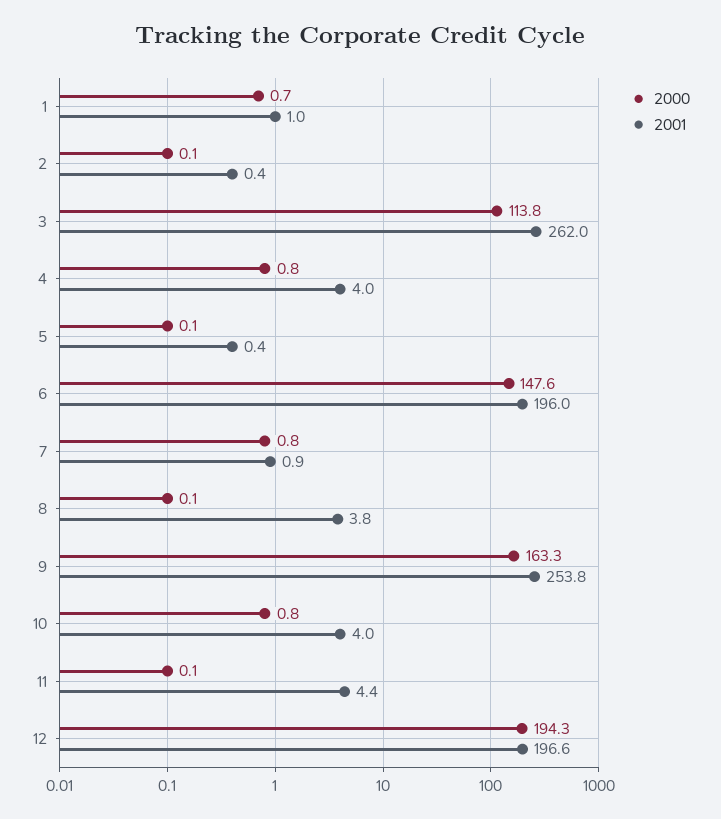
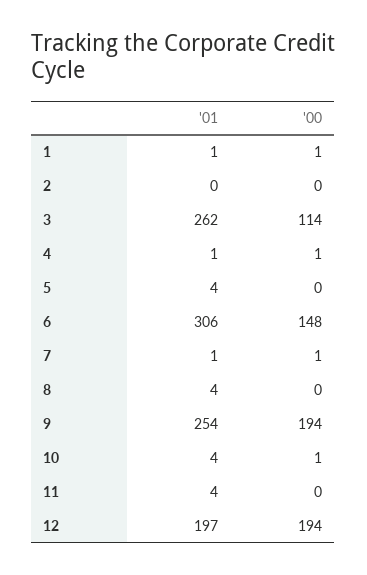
  {
    "2000": {
      "1": 0.7,
      "2": 0.1,
      "3": 113.8,
      "4": 0.8,
      "5": 0.1,
      "6": 147.6,
      "7": 0.8,
      "8": 0.1,
-     "9": 163.3,
+     "9": 194,
      "10": 0.8,
      "11": 0.1,
      "12": 194.3
    },
    "2001": {
      "1": 1,
      "2": 0.4,
      "3": 262,
-     "4": 4,
+     "4": 1,
-     "5": 0.4,
+     "5": 4,
-     "6": 196,
+     "6": 306,
      "7": 0.9,
      "8": 3.8,
      "9": 253.8,
      "10": 4,
      "11": 4.4,
      "12": 196.6
    }
  }

